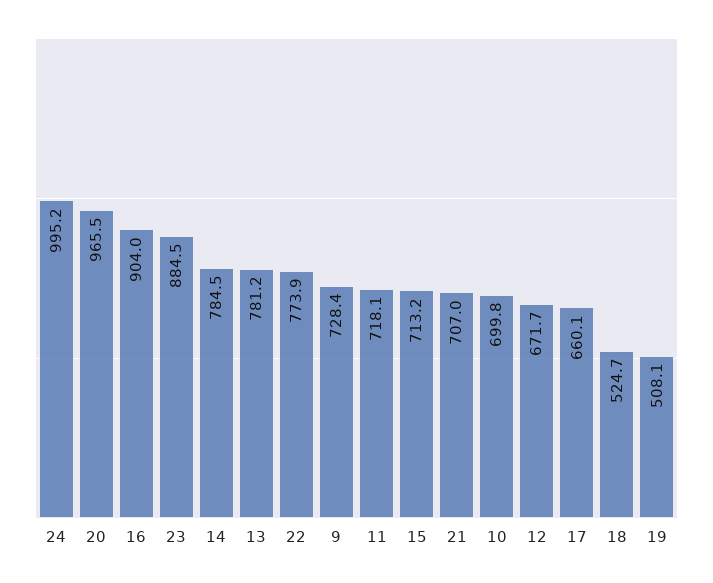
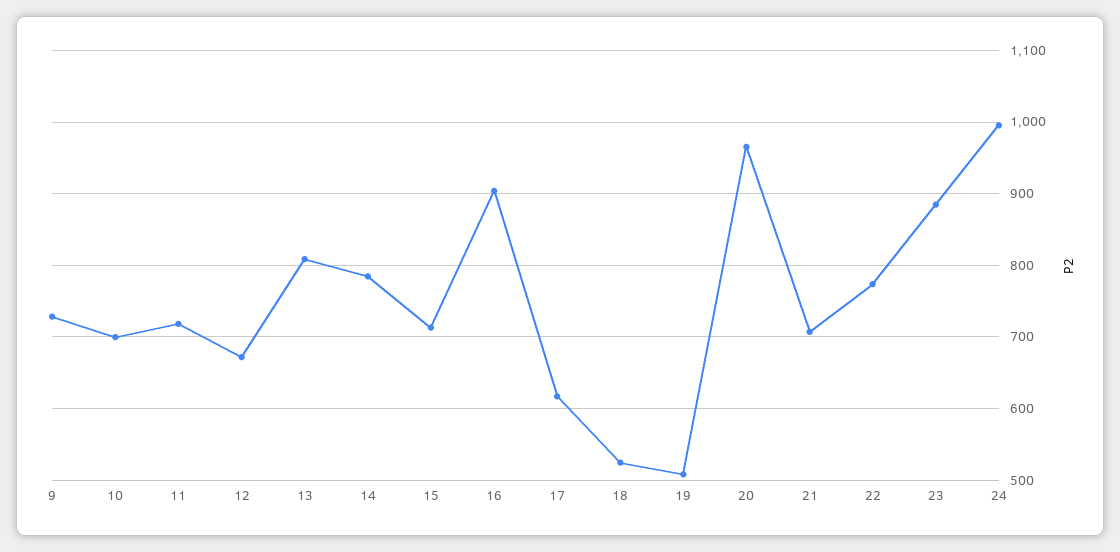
  {
    "24": 995.2,
    "20": 965.5,
    "16": 904,
    "23": 884.5,
    "14": 784.5,
-   "13": 781.2,
+   "13": 810,
    "22": 773.9,
    "9": 728.4,
    "11": 718.1,
    "15": 713.2,
    "21": 707,
    "10": 699.8,
    "12": 671.7,
-   "17": 660.1,
+   "17": 620,
    "18": 524.7,
    "19": 508.1
  }

